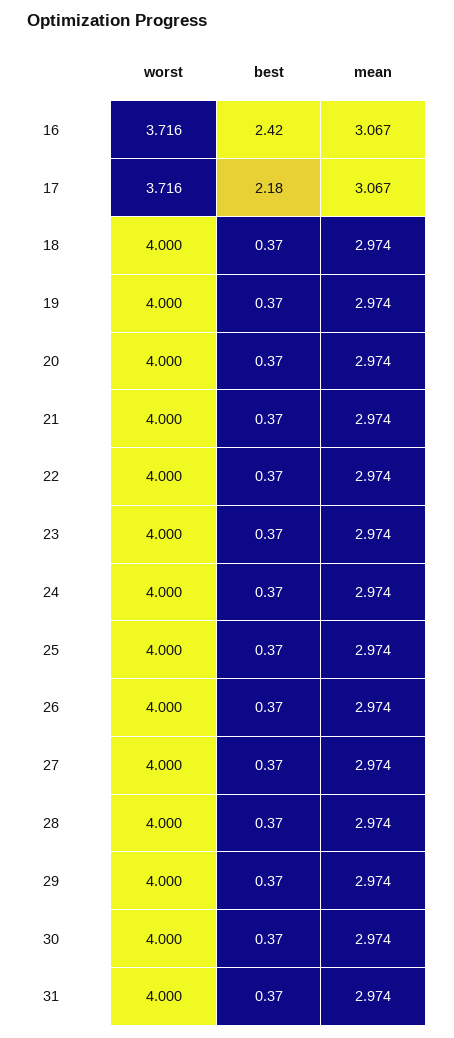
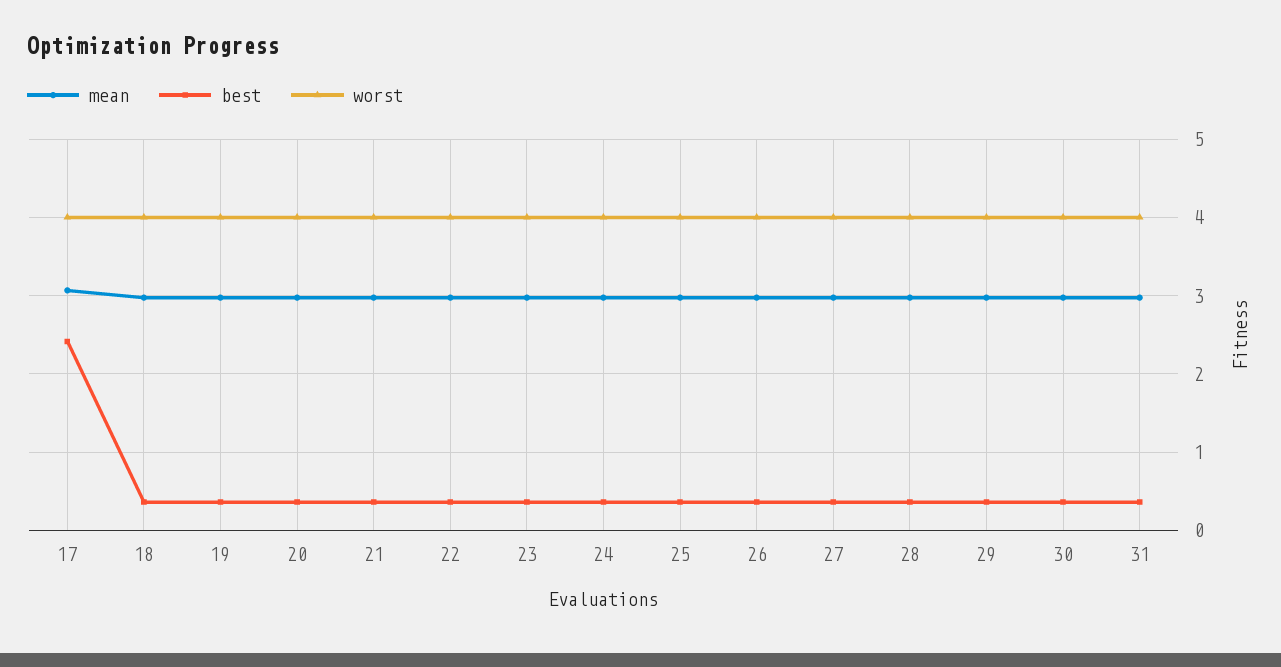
  {
    "worst": {
-     "16": 3.716,
-     "17": 3.716,
+     "17": 4,
      "18": 4,
      "19": 4,
      "20": 4,
      "21": 4,
      "22": 4,
      "23": 4,
      "24": 4,
      "25": 4,
      "26": 4,
      "27": 4,
      "28": 4,
      "29": 4,
      "30": 4,
      "31": 4
    },
    "best": {
-     "16": 2.42,
-     "17": 2.18,
+     "17": 2.4,
      "18": 0.37,
      "19": 0.37,
      "20": 0.37,
      "21": 0.37,
      "22": 0.37,
      "23": 0.37,
      "24": 0.37,
      "25": 0.37,
      "26": 0.37,
      "27": 0.37,
      "28": 0.37,
      "29": 0.37,
      "30": 0.37,
      "31": 0.37
    },
    "mean": {
-     "16": 3.067,
      "17": 3.067,
      "18": 2.974,
      "19": 2.974,
      "20": 2.974,
      "21": 2.974,
      "22": 2.974,
      "23": 2.974,
      "24": 2.974,
      "25": 2.974,
      "26": 2.974,
      "27": 2.974,
      "28": 2.974,
      "29": 2.974,
      "30": 2.974,
      "31": 2.974
    }
  }

